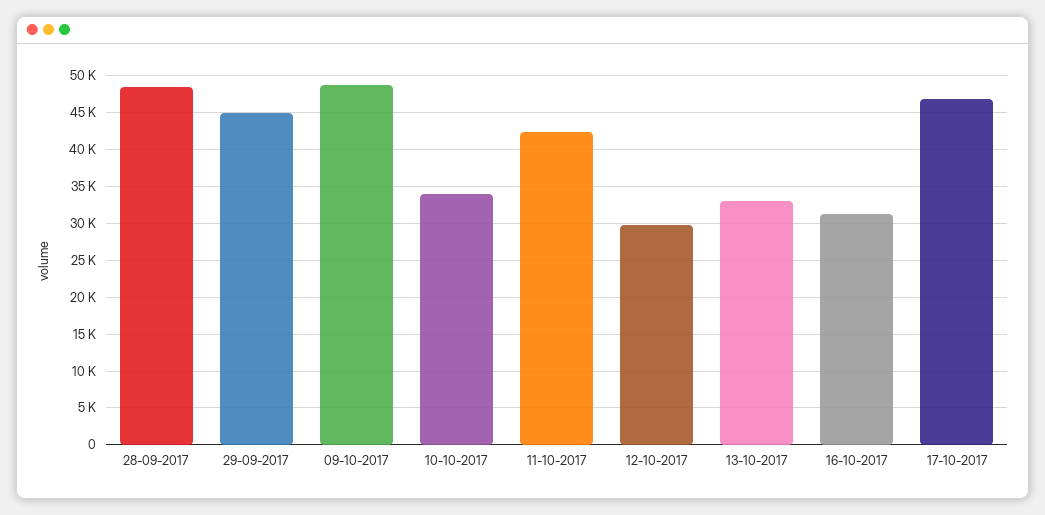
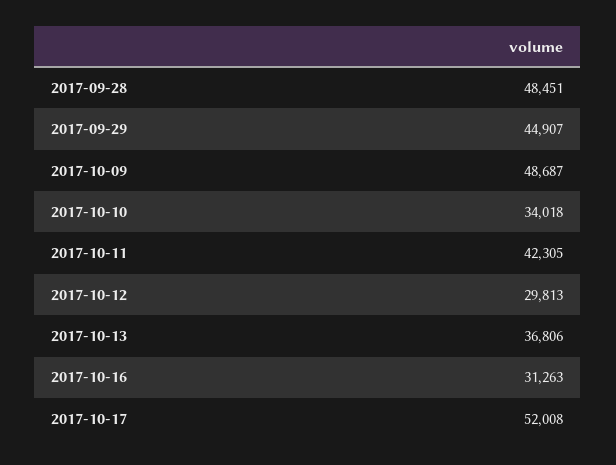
  {
    "28-09-2017": 48451,
    "29-09-2017": 44907,
    "09-10-2017": 48687,
    "10-10-2017": 34018,
    "11-10-2017": 42305,
    "12-10-2017": 29813,
-   "13-10-2017": 33000,
+   "13-10-2017": 36806,
    "16-10-2017": 31263,
-   "17-10-2017": 47000
+   "17-10-2017": 52008
  }

